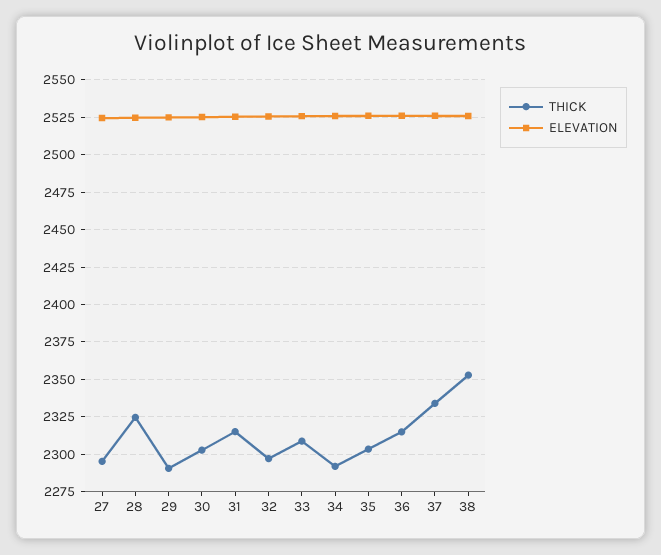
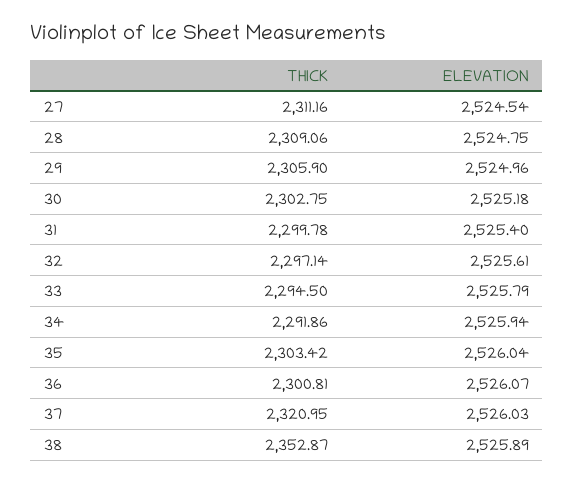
  {
    "THICK": {
-     "27": 2295,
+     "27": 2311.16,
-     "28": 2325,
+     "28": 2309.06,
-     "29": 2290,
+     "29": 2305.9,
      "30": 2302.75,
-     "31": 2315,
+     "31": 2299.78,
      "32": 2297.14,
-     "33": 2310,
+     "33": 2294.5,
      "34": 2291.86,
      "35": 2303.42,
-     "36": 2315,
+     "36": 2300.81,
-     "37": 2335,
+     "37": 2320.95,
      "38": 2352.87
    },
    "ELEVATION": {
      "27": 2524.54,
      "28": 2524.75,
      "29": 2524.96,
      "30": 2525.18,
      "31": 2525.4,
      "32": 2525.61,
      "33": 2525.79,
      "34": 2525.94,
      "35": 2526.04,
      "36": 2526.07,
      "37": 2526.03,
      "38": 2525.89
    }
  }

